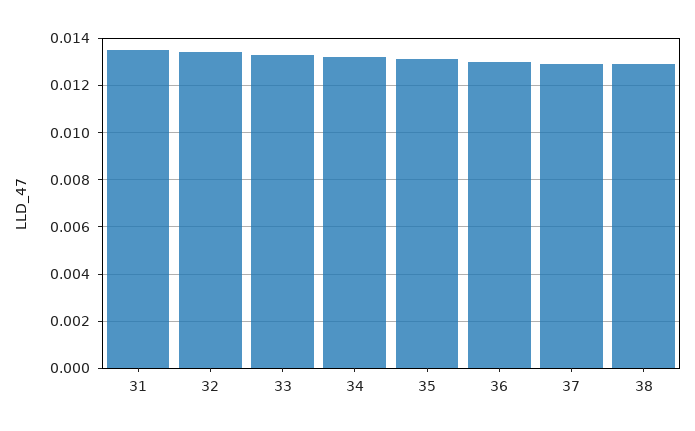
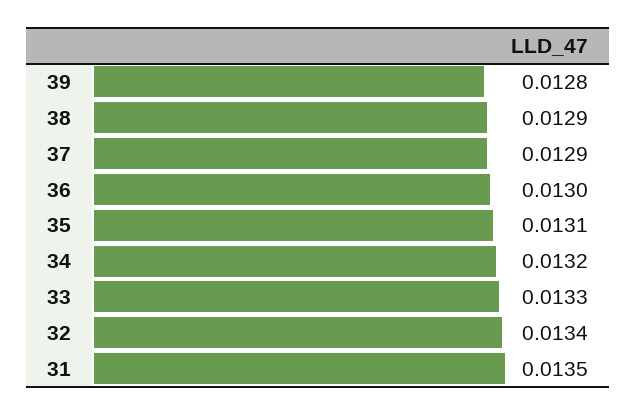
  {
    "31": 0.0135,
    "32": 0.0134,
    "33": 0.0133,
    "34": 0.0132,
    "35": 0.0131,
    "36": 0.013,
    "37": 0.0129,
-   "38": 0.0129
+   "38": 0.0129,
+   "39": 0.0128
  }

